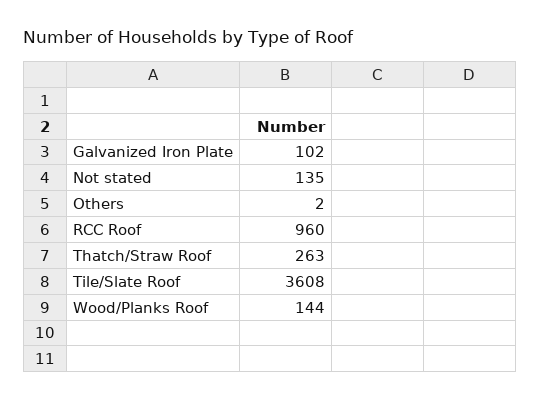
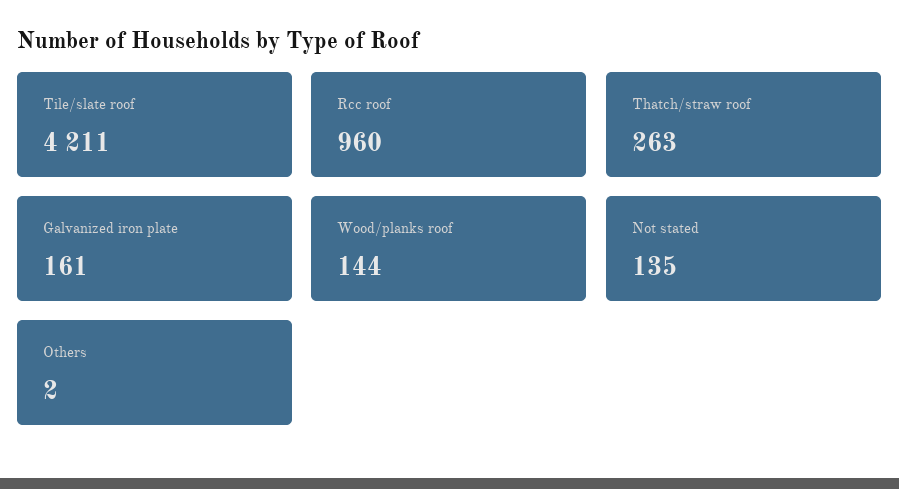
  {
-   "Galvanized Iron Plate": 102,
+   "Galvanized Iron Plate": 161,
    "Not stated": 135,
    "Others": 2,
    "RCC Roof": 960,
    "Thatch/Straw Roof": 263,
-   "Tile/Slate Roof": 3608,
+   "Tile/Slate Roof": 4211,
    "Wood/Planks Roof": 144
  }

